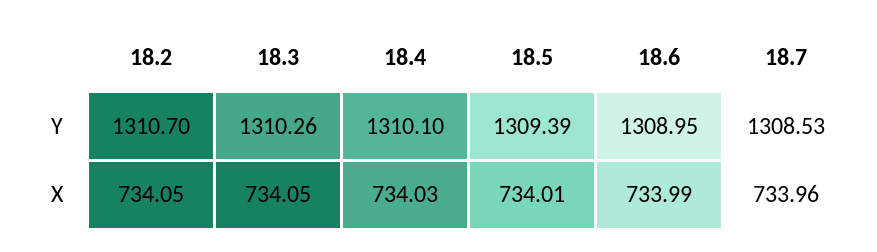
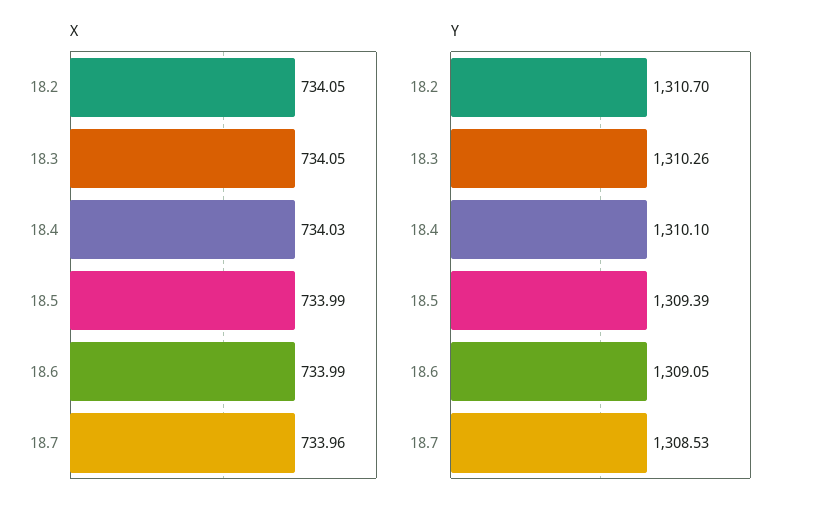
  {
    "Y": {
      "18.2": 1310.7,
      "18.3": 1310.26,
      "18.4": 1310.1,
      "18.5": 1309.39,
-     "18.6": 1308.95,
+     "18.6": 1309.05,
      "18.7": 1308.53
    },
    "X": {
      "18.2": 734.05,
      "18.3": 734.05,
      "18.4": 734.03,
-     "18.5": 734.01,
+     "18.5": 733.99,
      "18.6": 733.99,
      "18.7": 733.96
    }
  }

